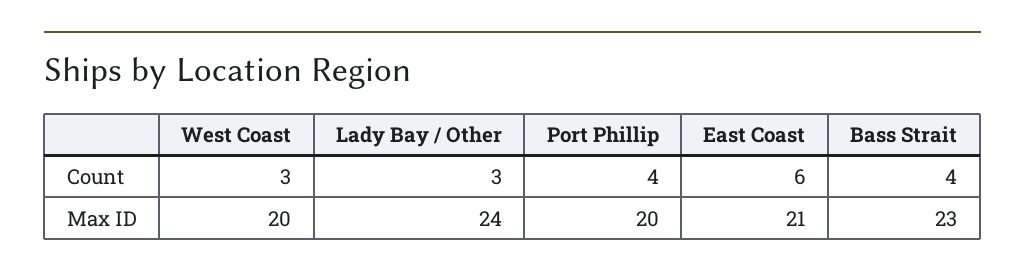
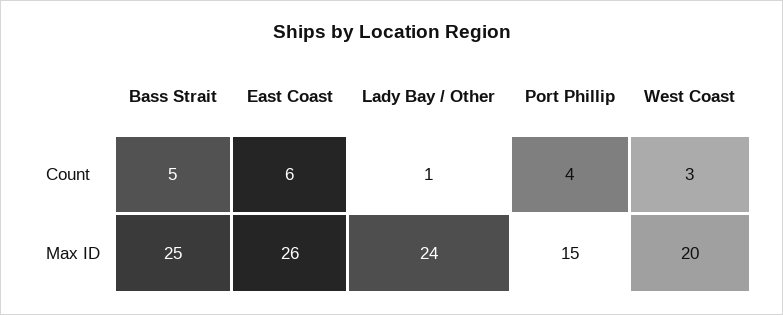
  {
    "West Coast": {
      "Count": 3,
      "Max ID": 20
    },
    "Lady Bay / Other": {
-     "Count": 3,
+     "Count": 1,
      "Max ID": 24
    },
    "Port Phillip": {
      "Count": 4,
-     "Max ID": 20
+     "Max ID": 15
    },
    "East Coast": {
      "Count": 6,
-     "Max ID": 21
+     "Max ID": 26
    },
    "Bass Strait": {
-     "Count": 4,
+     "Count": 5,
-     "Max ID": 23
+     "Max ID": 25
    }
  }

